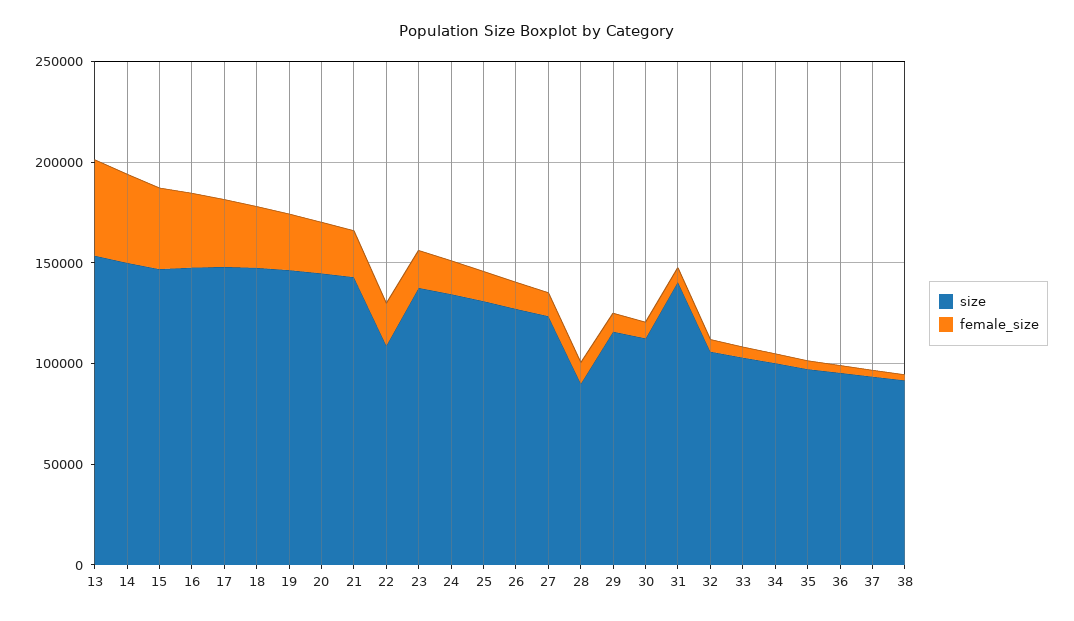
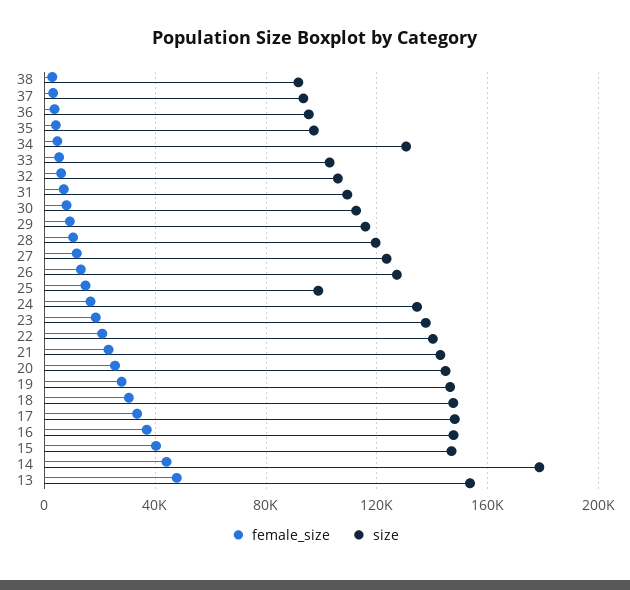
  {
    "size": {
      "13": 155000,
-     "14": 150000,
+     "14": 180000,
      "15": 145000,
      "16": 150000,
      "17": 150000,
      "18": 150000,
      "19": 145000,
      "20": 145000,
      "21": 145000,
-     "22": 110000,
+     "22": 140000,
      "23": 140000,
      "24": 135000,
-     "25": 130000,
+     "25": 100000,
      "26": 125000,
      "27": 125000,
-     "28": 90000,
+     "28": 120000,
      "29": 115000,
      "30": 110000,
-     "31": 140000,
+     "31": 110000,
      "32": 105000,
      "33": 105000,
-     "34": 100000,
+     "34": 130000,
      "35": 95000,
      "36": 95000,
      "37": 95000,
      "38": 90000
    },
    "female_size": {
      "13": 50000,
      "14": 45000,
      "15": 40000,
      "16": 35000,
      "17": 35000,
      "18": 30000,
      "19": 30000,
      "20": 25000,
      "21": 25000,
      "22": 20000,
      "23": 20000,
      "24": 15000,
      "25": 15000,
      "26": 15000,
      "27": 10000,
      "28": 10000,
      "29": 10000,
      "30": 10000,
      "31": 5000,
      "32": 5000,
      "33": 5000,
      "34": 5000,
      "35": 5000,
      "36": 5000,
      "37": 5000,
      "38": 5000
    }
  }

